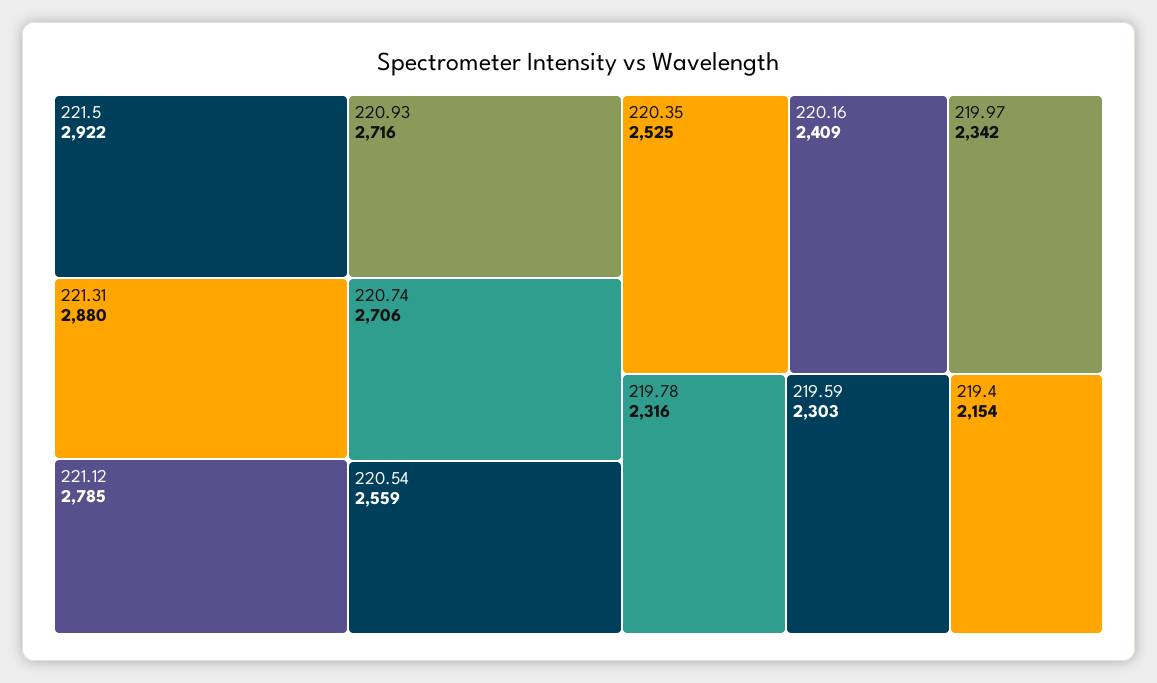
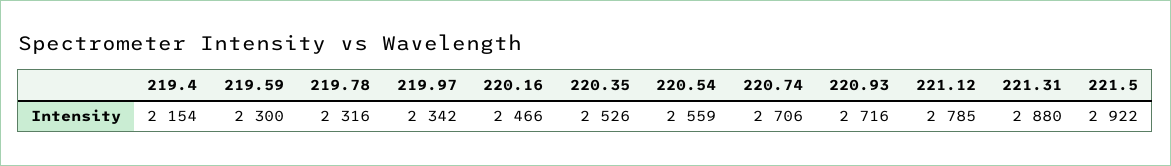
  {
    "221.5": 2922,
    "221.31": 2880,
    "221.12": 2785,
    "220.93": 2716,
    "220.74": 2706,
    "220.54": 2559,
-   "220.35": 2525,
+   "220.35": 2526,
-   "220.16": 2409,
+   "220.16": 2466,
    "219.97": 2342,
    "219.78": 2316,
-   "219.59": 2303,
+   "219.59": 2300,
    "219.4": 2154
  }

